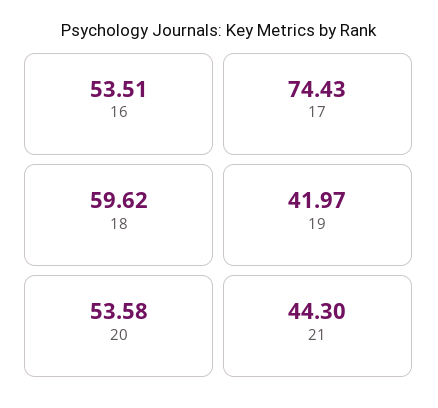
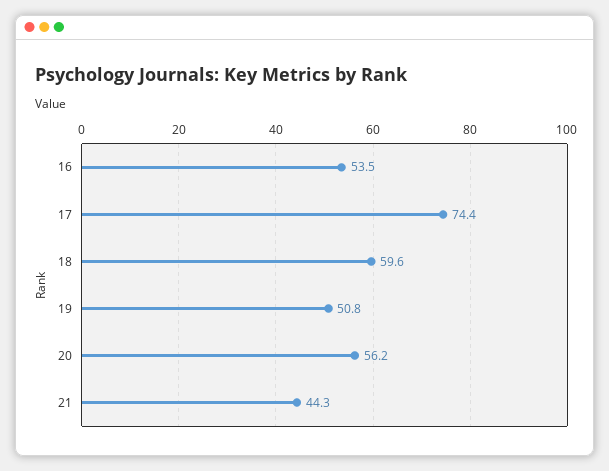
  {
    "16": 53.51,
    "17": 74.43,
    "18": 59.62,
-   "19": 41.97,
+   "19": 50.8,
-   "20": 53.58,
+   "20": 56.2,
    "21": 44.3
  }

